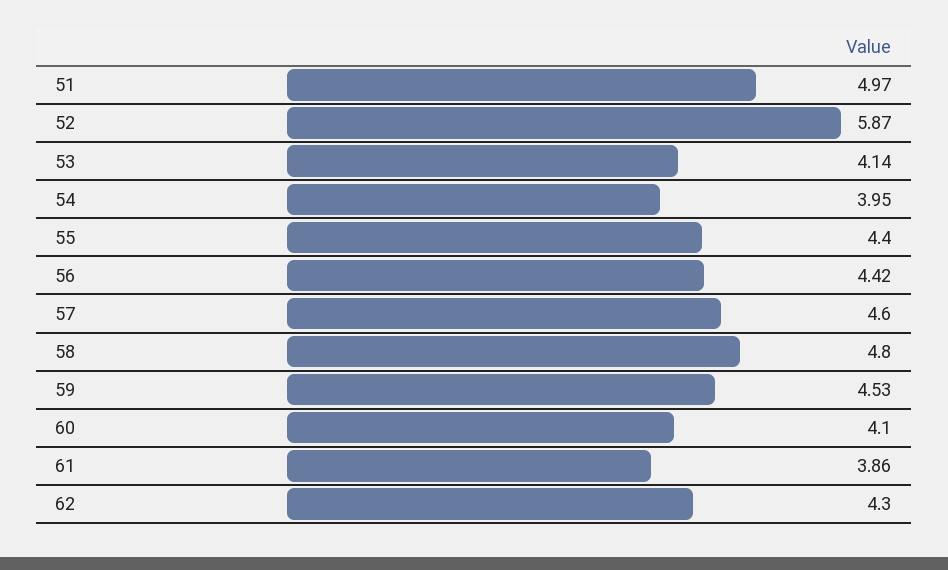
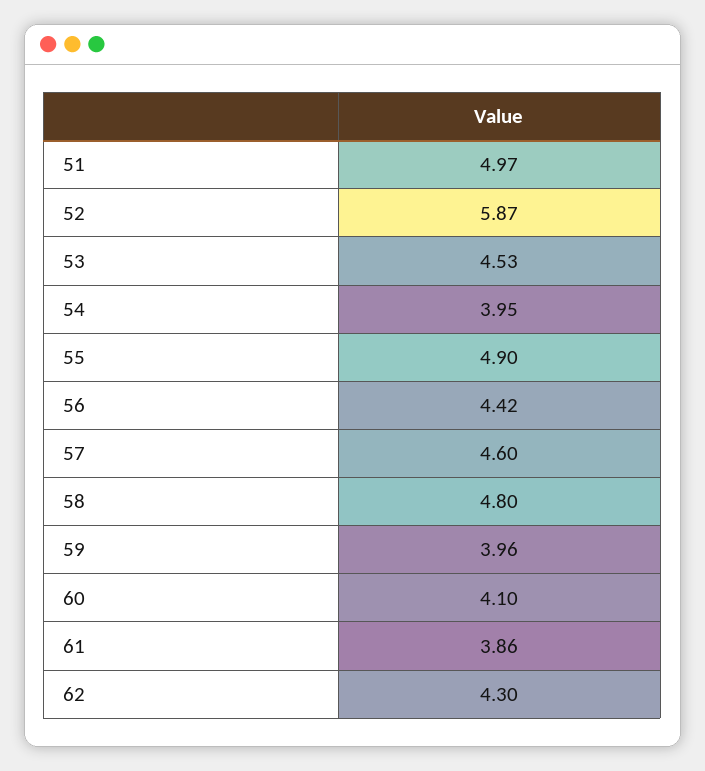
  {
    "51": 4.97,
    "52": 5.87,
-   "53": 4.14,
+   "53": 4.53,
    "54": 3.95,
-   "55": 4.4,
+   "55": 4.9,
    "56": 4.42,
    "57": 4.6,
    "58": 4.8,
-   "59": 4.53,
+   "59": 3.96,
    "60": 4.1,
    "61": 3.86,
    "62": 4.3
  }

